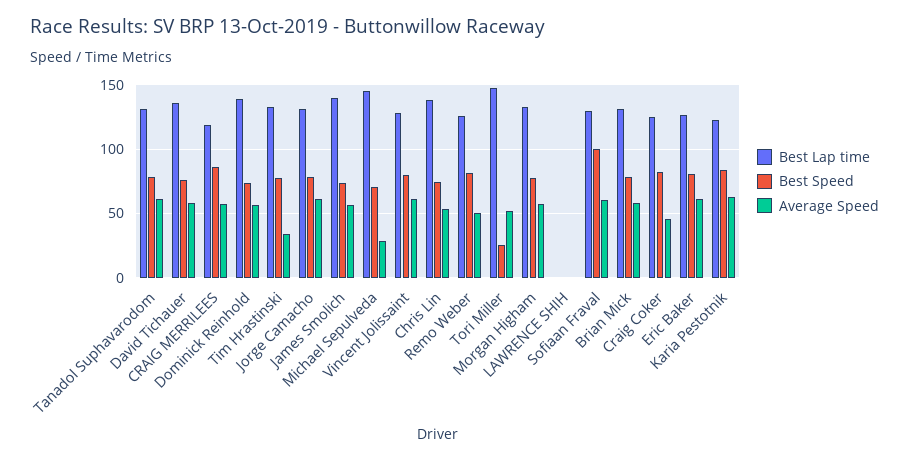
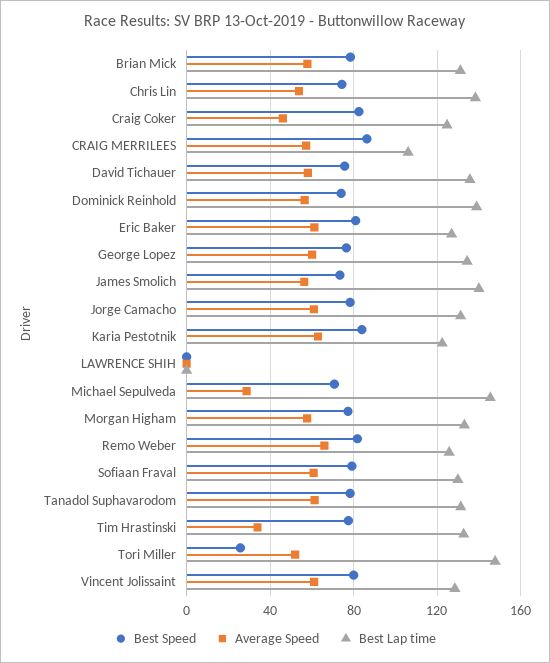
  {
    "Best Lap time": {
      "Tanadol Suphavarodom": 130,
      "David Tichauer": 135,
-     "CRAIG MERRILEES": 120,
+     "CRAIG MERRILEES": 105,
      "Dominick Reinhold": 140,
      "Tim Hrastinski": 135,
      "Jorge Camacho": 130,
      "James Smolich": 140,
      "Michael Sepulveda": 145,
      "Vincent Jolissaint": 130,
      "Chris Lin": 140,
      "Remo Weber": 125,
      "Tori Miller": 150,
      "Morgan Higham": 135,
      "LAWRENCE SHIH": 0,
      "Sofiaan Fraval": 130,
      "Brian Mick": 130,
      "Craig Coker": 125,
      "Eric Baker": 125,
-     "Karia Pestotnik": 120
+     "Karia Pestotnik": 120,
+     "George Lopez": 135
    },
    "Best Speed": {
      "Tanadol Suphavarodom": 80,
      "David Tichauer": 75,
      "CRAIG MERRILEES": 85,
      "Dominick Reinhold": 75,
      "Tim Hrastinski": 75,
      "Jorge Camacho": 80,
      "James Smolich": 75,
      "Michael Sepulveda": 70,
      "Vincent Jolissaint": 80,
      "Chris Lin": 75,
      "Remo Weber": 80,
      "Tori Miller": 25,
      "Morgan Higham": 75,
      "LAWRENCE SHIH": 0,
-     "Sofiaan Fraval": 100,
+     "Sofiaan Fraval": 80,
      "Brian Mick": 80,
      "Craig Coker": 80,
      "Eric Baker": 80,
-     "Karia Pestotnik": 85
+     "Karia Pestotnik": 85,
+     "George Lopez": 75
    },
    "Average Speed": {
      "Tanadol Suphavarodom": 60,
      "David Tichauer": 60,
      "CRAIG MERRILEES": 55,
      "Dominick Reinhold": 55,
      "Tim Hrastinski": 35,
      "Jorge Camacho": 60,
      "James Smolich": 55,
      "Michael Sepulveda": 30,
      "Vincent Jolissaint": 60,
      "Chris Lin": 55,
-     "Remo Weber": 50,
+     "Remo Weber": 65,
      "Tori Miller": 50,
      "Morgan Higham": 60,
      "LAWRENCE SHIH": 0,
      "Sofiaan Fraval": 60,
      "Brian Mick": 60,
      "Craig Coker": 45,
      "Eric Baker": 60,
-     "Karia Pestotnik": 65
+     "Karia Pestotnik": 65,
+     "George Lopez": 60
    }
  }

